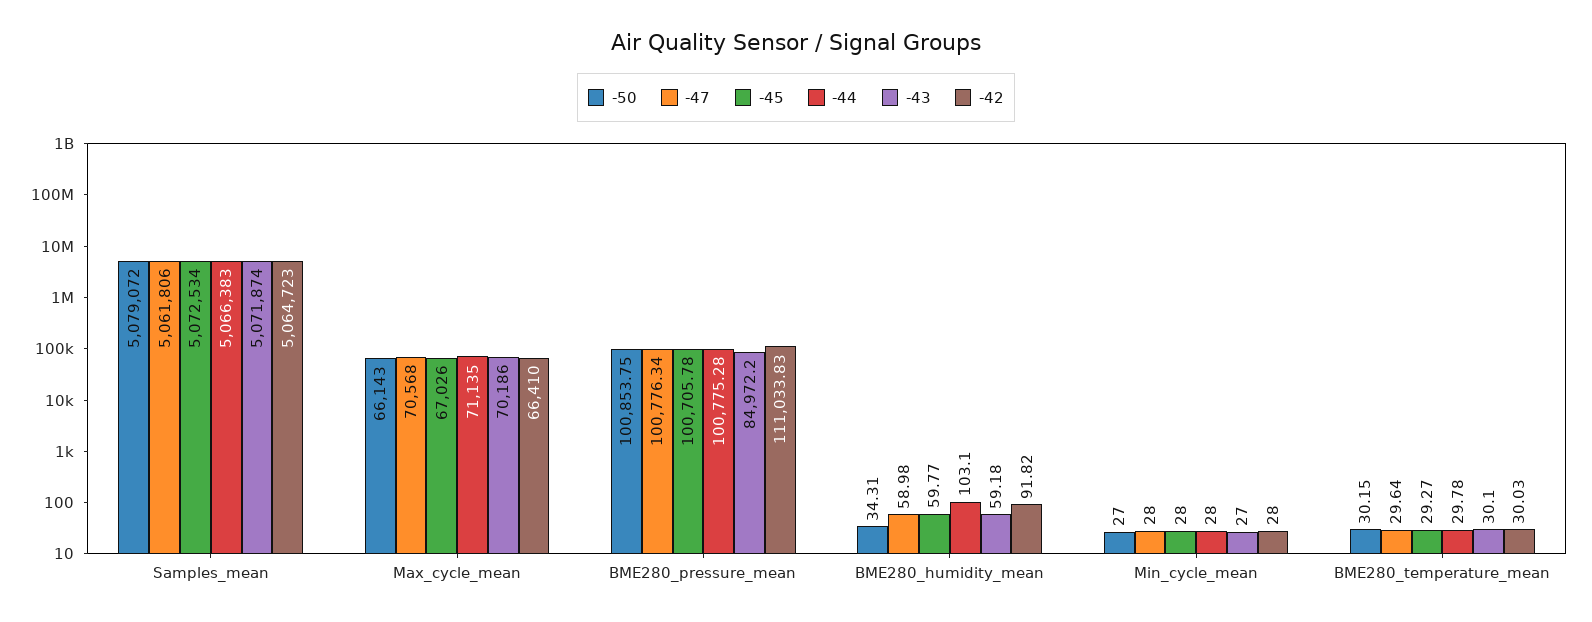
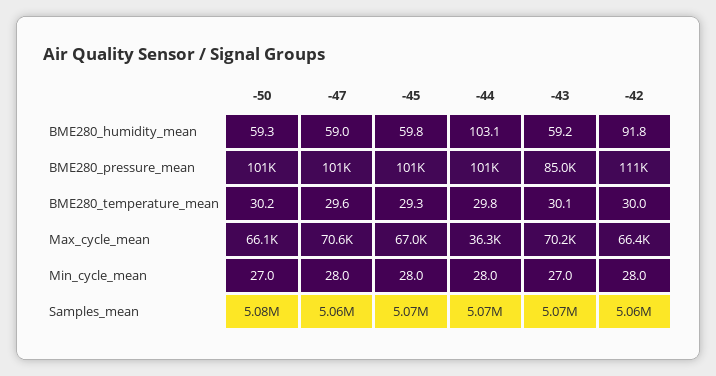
  {
    "-50": {
      "Samples_mean": 5079072,
      "Max_cycle_mean": 66143,
      "BME280_pressure_mean": 100853.75,
-     "BME280_humidity_mean": 34.31,
+     "BME280_humidity_mean": 59.3,
      "Min_cycle_mean": 27,
      "BME280_temperature_mean": 30.15
    },
    "-47": {
      "Samples_mean": 5061806,
      "Max_cycle_mean": 70568,
      "BME280_pressure_mean": 100776.34,
      "BME280_humidity_mean": 58.98,
      "Min_cycle_mean": 28,
      "BME280_temperature_mean": 29.64
    },
    "-45": {
      "Samples_mean": 5072534,
      "Max_cycle_mean": 67026,
      "BME280_pressure_mean": 100705.78,
      "BME280_humidity_mean": 59.77,
      "Min_cycle_mean": 28,
      "BME280_temperature_mean": 29.27
    },
    "-44": {
      "Samples_mean": 5066383,
-     "Max_cycle_mean": 71135,
+     "Max_cycle_mean": 36300,
      "BME280_pressure_mean": 100775.28,
      "BME280_humidity_mean": 103.1,
      "Min_cycle_mean": 28,
      "BME280_temperature_mean": 29.78
    },
    "-43": {
      "Samples_mean": 5071874,
      "Max_cycle_mean": 70186,
      "BME280_pressure_mean": 84972.2,
      "BME280_humidity_mean": 59.18,
      "Min_cycle_mean": 27,
      "BME280_temperature_mean": 30.1
    },
    "-42": {
      "Samples_mean": 5064723,
      "Max_cycle_mean": 66410,
      "BME280_pressure_mean": 111033.83,
      "BME280_humidity_mean": 91.82,
      "Min_cycle_mean": 28,
      "BME280_temperature_mean": 30.03
    }
  }

